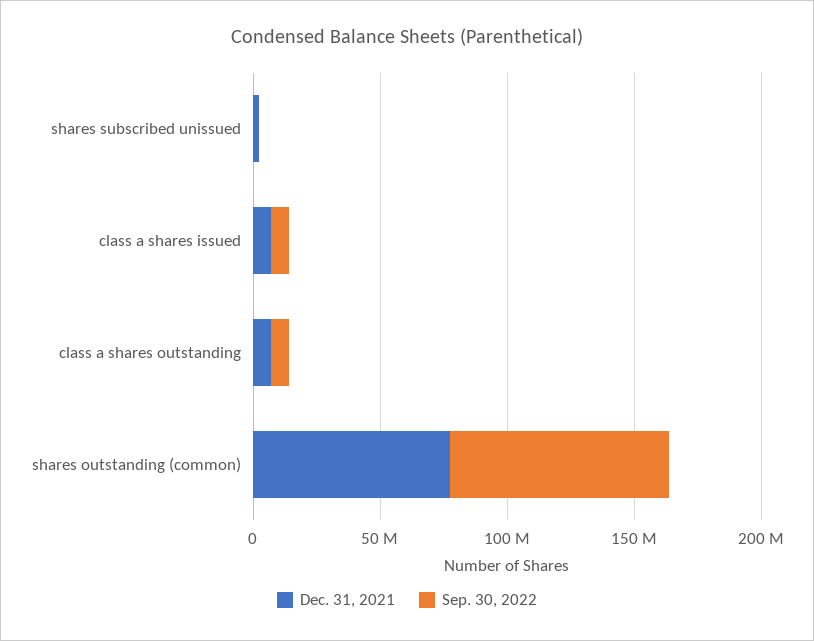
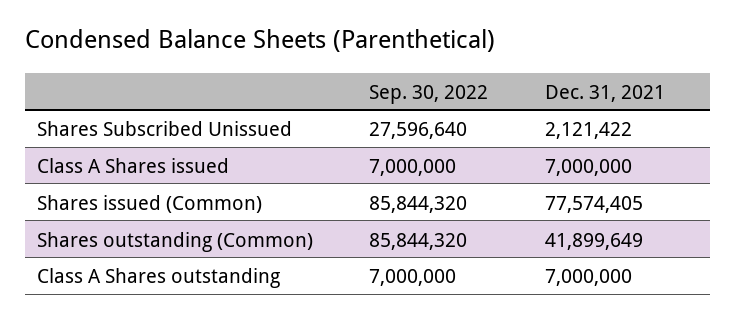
  {
    "Dec. 31, 2021": {
      "shares subscribed unissued": 2121422,
      "class a shares issued": 7000000,
      "class a shares outstanding": 7000000,
-     "shares outstanding (common)": 80000000
+     "shares outstanding (common)": 41899649,
+     "Shares issued (Common)": 77574405
    },
    "Sep. 30, 2022": {
-     "shares subscribed unissued": 0,
+     "shares subscribed unissued": 27596640,
      "class a shares issued": 7000000,
      "class a shares outstanding": 7000000,
-     "shares outstanding (common)": 85844320
+     "shares outstanding (common)": 85844320,
+     "Shares issued (Common)": 85844320
    }
  }

